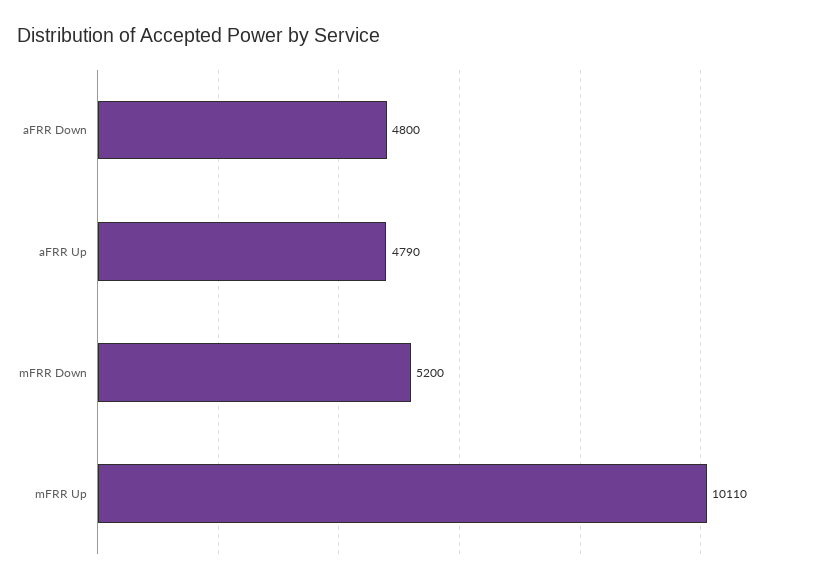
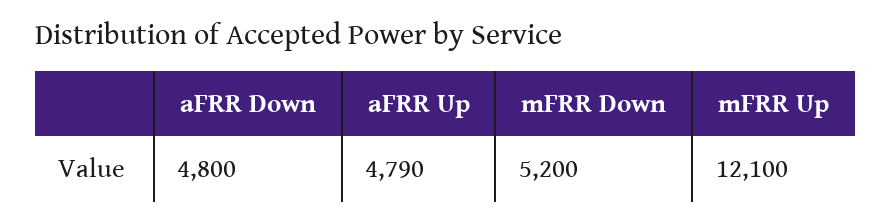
  {
    "aFRR Down": 4800,
    "aFRR Up": 4790,
    "mFRR Down": 5200,
-   "mFRR Up": 10110
+   "mFRR Up": 12100
  }

